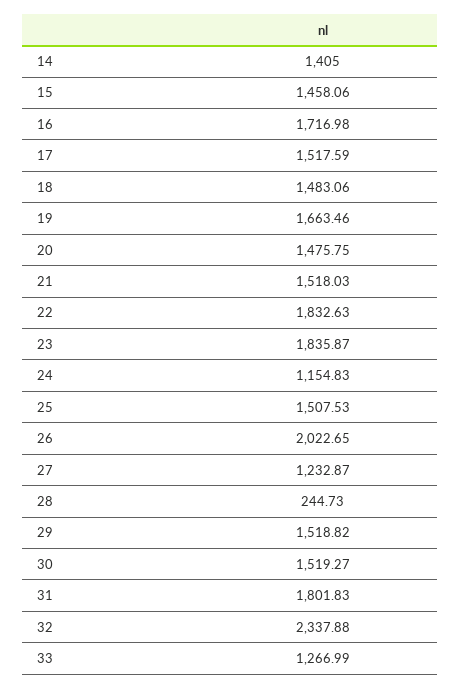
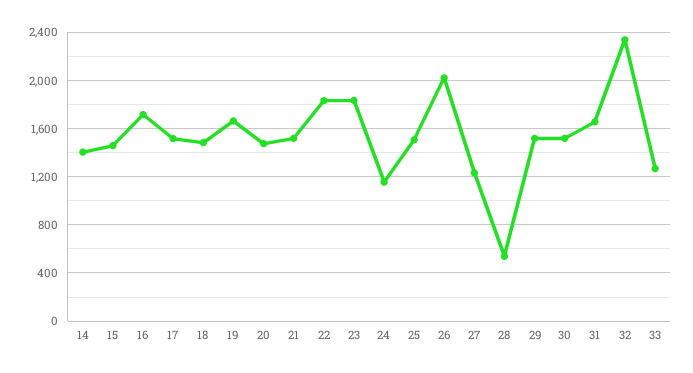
  {
    "14": 1405,
    "15": 1458.06,
    "16": 1716.98,
    "17": 1517.59,
    "18": 1483.06,
    "19": 1663.46,
    "20": 1475.75,
    "21": 1518.03,
    "22": 1832.63,
    "23": 1835.87,
    "24": 1154.83,
    "25": 1507.53,
    "26": 2022.65,
    "27": 1232.87,
-   "28": 244.73,
+   "28": 550,
    "29": 1518.82,
    "30": 1519.27,
-   "31": 1801.83,
+   "31": 1650,
    "32": 2337.88,
    "33": 1266.99
  }

